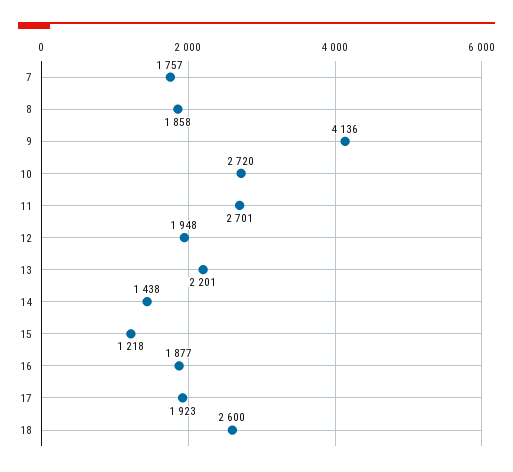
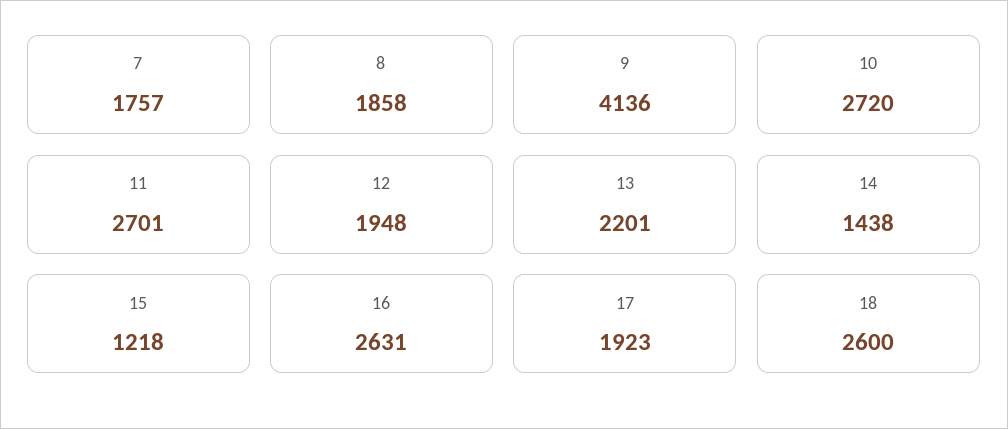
  {
    "7": 1757,
    "8": 1858,
    "9": 4136,
    "10": 2720,
    "11": 2701,
    "12": 1948,
    "13": 2201,
    "14": 1438,
    "15": 1218,
-   "16": 1877,
+   "16": 2631,
    "17": 1923,
    "18": 2600
  }

